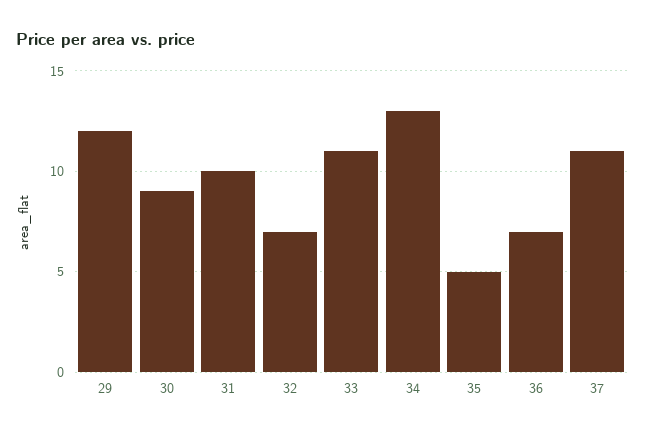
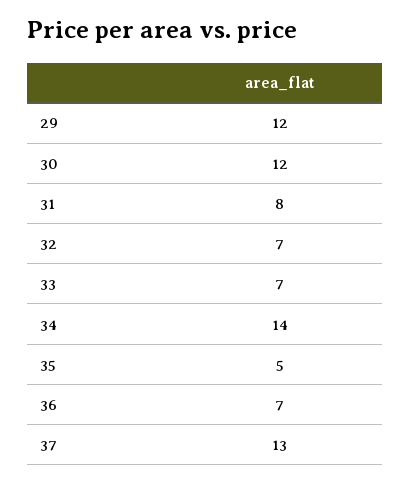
  {
    "29": 12,
-   "30": 9,
+   "30": 12,
-   "31": 10,
+   "31": 8,
    "32": 7,
-   "33": 11,
+   "33": 7,
-   "34": 13,
+   "34": 14,
    "35": 5,
    "36": 7,
-   "37": 11
+   "37": 13
  }

